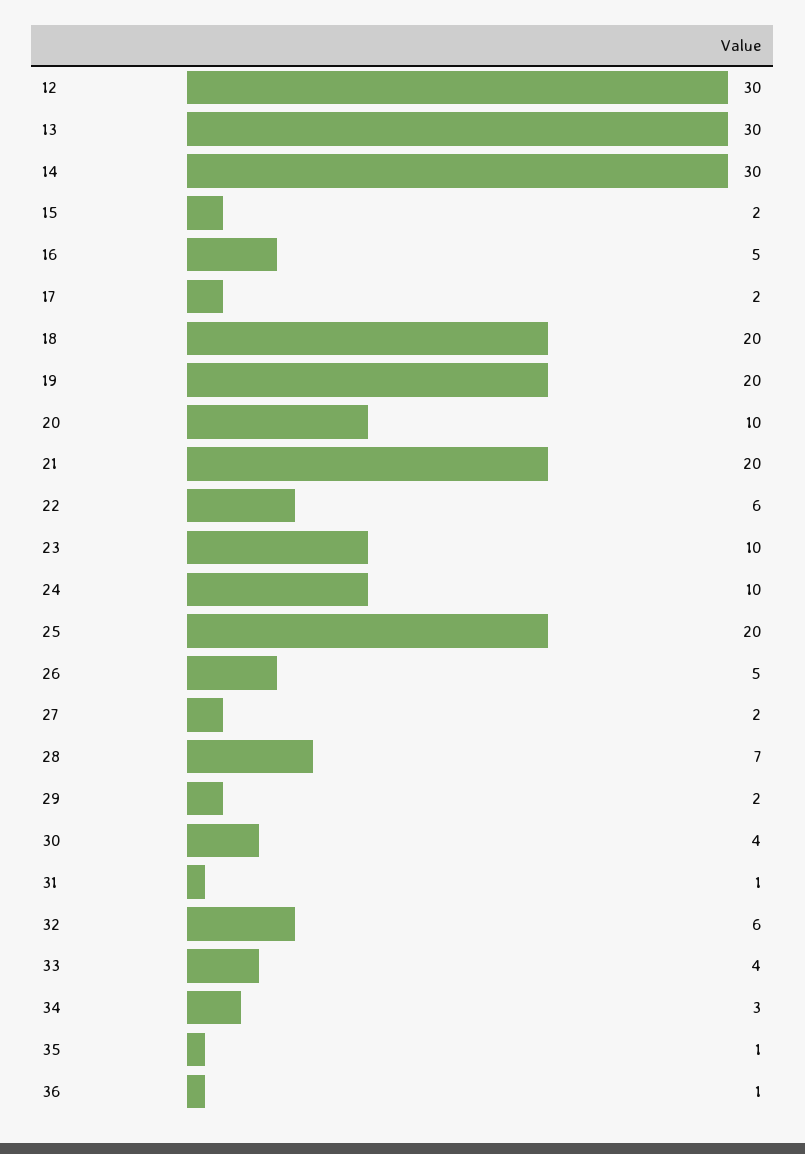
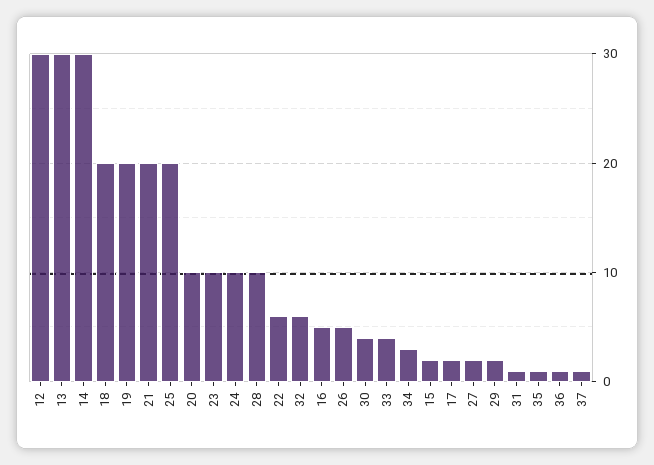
  {
    "12": 30,
    "13": 30,
    "14": 30,
    "15": 2,
    "16": 5,
    "17": 2,
    "18": 20,
    "19": 20,
    "20": 10,
    "21": 20,
    "22": 6,
    "23": 10,
    "24": 10,
    "25": 20,
    "26": 5,
    "27": 2,
-   "28": 7,
+   "28": 10,
    "29": 2,
    "30": 4,
    "31": 1,
    "32": 6,
    "33": 4,
    "34": 3,
    "35": 1,
-   "36": 1
+   "36": 1,
+   "37": 1
  }

